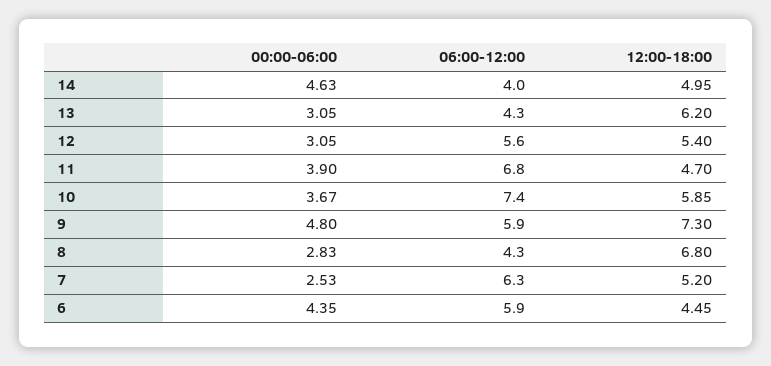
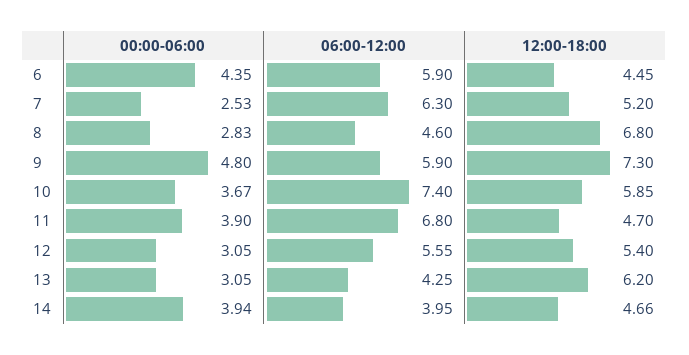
  {
    "00:00-06:00": {
-     "14": 4.63,
+     "14": 3.94,
      "13": 3.05,
      "12": 3.05,
      "11": 3.9,
      "10": 3.67,
      "9": 4.8,
      "8": 2.83,
      "7": 2.53,
      "6": 4.35
    },
    "06:00-12:00": {
      "14": 3.95,
      "13": 4.25,
      "12": 5.55,
      "11": 6.8,
      "10": 7.4,
      "9": 5.9,
-     "8": 4.3,
+     "8": 4.6,
      "7": 6.3,
      "6": 5.9
    },
    "12:00-18:00": {
-     "14": 4.95,
+     "14": 4.66,
      "13": 6.2,
      "12": 5.4,
      "11": 4.7,
      "10": 5.85,
      "9": 7.3,
      "8": 6.8,
      "7": 5.2,
      "6": 4.45
    }
  }

